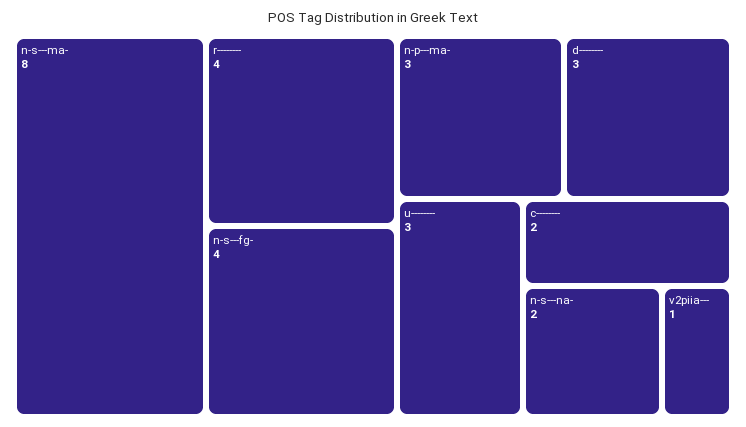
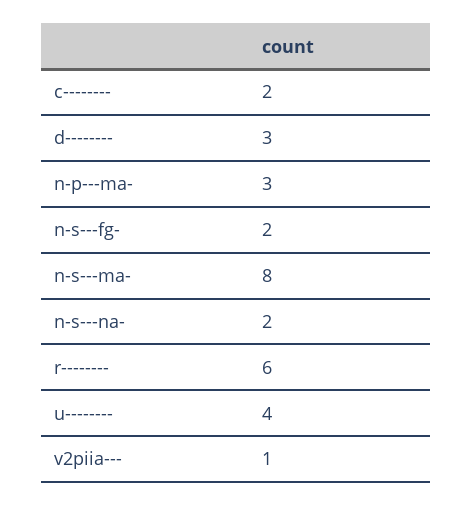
  {
    "n-s---ma-": 8,
-   "r--------": 4,
+   "r--------": 6,
-   "n-s---fg-": 4,
+   "n-s---fg-": 2,
    "n-p---ma-": 3,
    "d--------": 3,
-   "u--------": 3,
+   "u--------": 4,
    "c--------": 2,
    "n-s---na-": 2,
    "v2piia---": 1
  }

